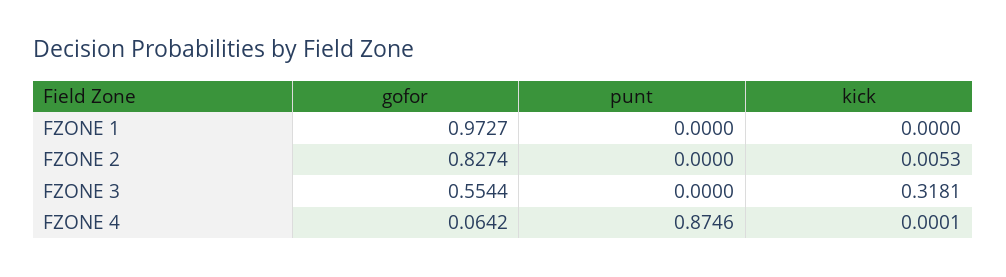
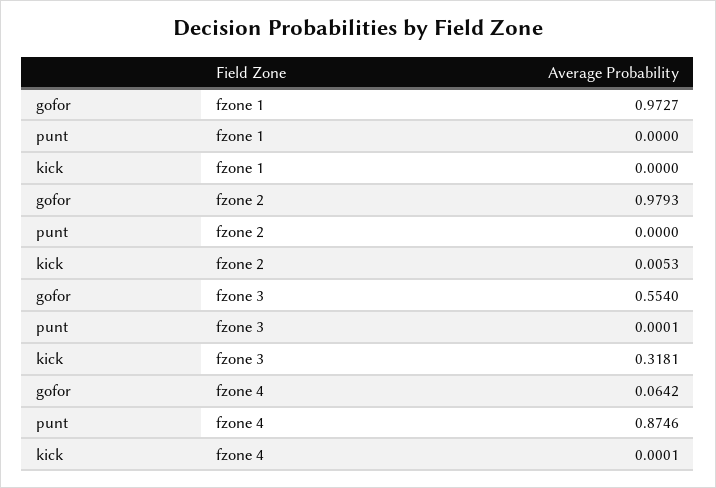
  {
    "gofor": {
      "FZONE 1": 0.9727,
-     "FZONE 2": 0.8274,
+     "FZONE 2": 0.9793,
-     "FZONE 3": 0.5544,
+     "FZONE 3": 0.554,
      "FZONE 4": 0.0642
    },
    "punt": {
      "FZONE 1": 0,
      "FZONE 2": 0,
-     "FZONE 3": 0,
+     "FZONE 3": 0.0001,
      "FZONE 4": 0.8746
    },
    "kick": {
      "FZONE 1": 0,
      "FZONE 2": 0.0053,
      "FZONE 3": 0.3181,
      "FZONE 4": 0.0001
    }
  }

